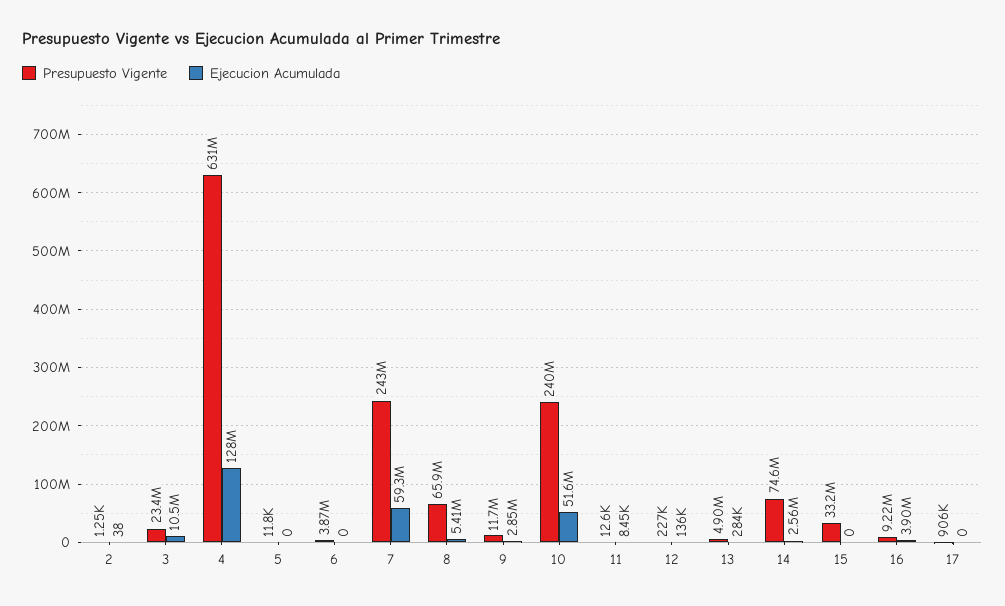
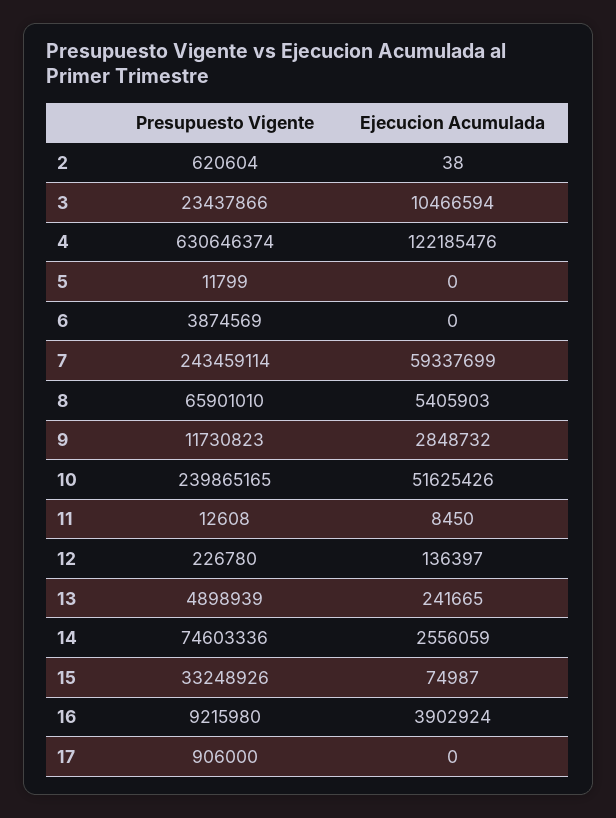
  {
    "Presupuesto Vigente": {
-     "2": 1250,
+     "2": 620604,
      "3": 23437866,
      "4": 630646374,
      "5": 11799,
      "6": 3874569,
      "7": 243459114,
      "8": 65901010,
      "9": 11730823,
      "10": 239865165,
      "11": 12608,
      "12": 226780,
      "13": 4898939,
      "14": 74603336,
      "15": 33248926,
      "16": 9215980,
      "17": 906000
    },
    "Ejecucion Acumulada": {
      "2": 38,
      "3": 10466594,
-     "4": 128000000,
+     "4": 122185476,
      "5": 0,
      "6": 0,
      "7": 59337699,
      "8": 5405903,
      "9": 2848732,
      "10": 51625426,
      "11": 8450,
      "12": 136397,
-     "13": 284000,
+     "13": 241665,
      "14": 2556059,
-     "15": 0,
+     "15": 74987,
      "16": 3902924,
      "17": 0
    }
  }

